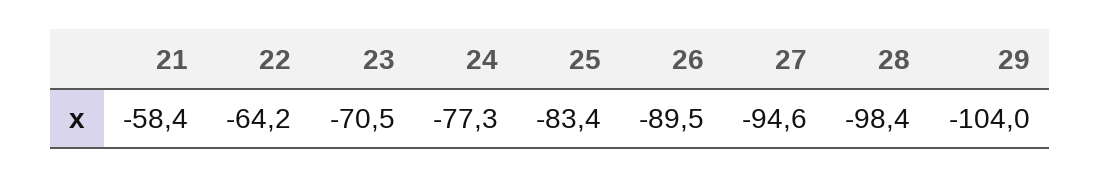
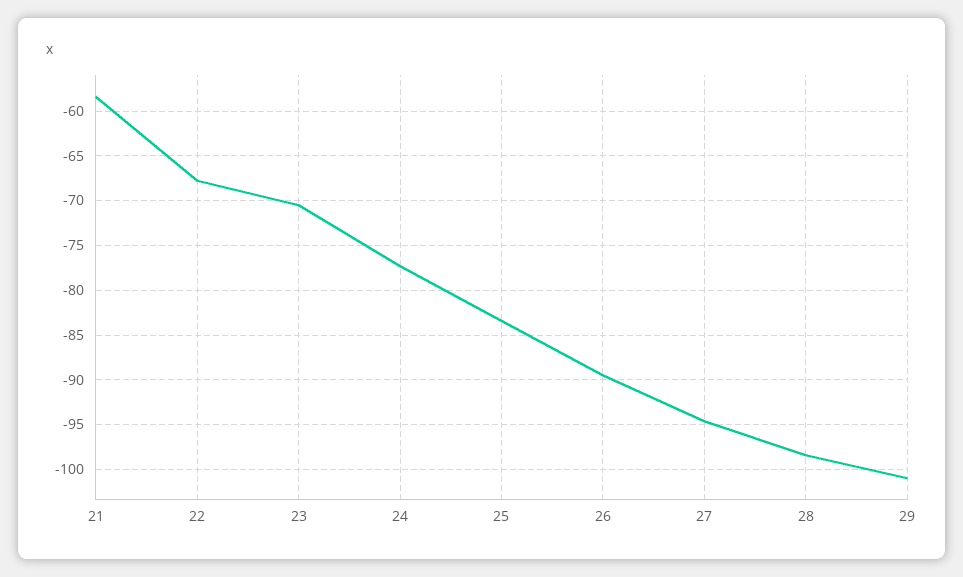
  {
    "21": -58.4,
-   "22": -64.2,
+   "22": -68,
    "23": -70.5,
    "24": -77.3,
    "25": -83.4,
    "26": -89.5,
    "27": -94.6,
    "28": -98.4,
-   "29": -104
+   "29": -101
  }

